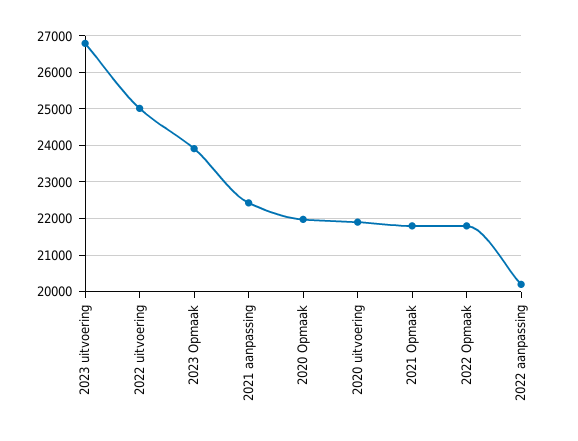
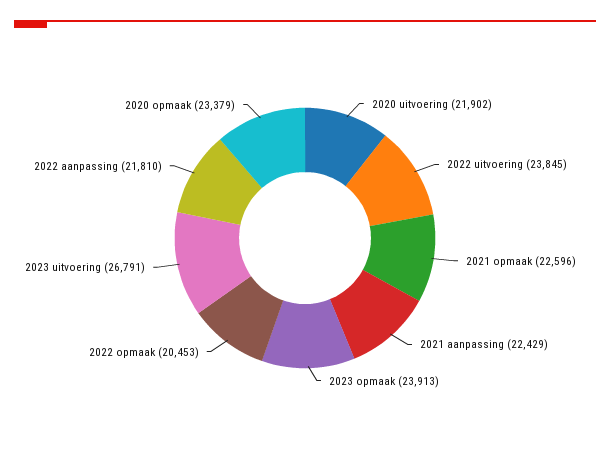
  {
    "2023 uitvoering": 26791,
-   "2022 uitvoering": 25000,
+   "2022 uitvoering": 23845,
    "2023 Opmaak": 23913,
    "2021 aanpassing": 22429,
-   "2020 Opmaak": 22000,
+   "2020 Opmaak": 23379,
    "2020 uitvoering": 21902,
-   "2021 Opmaak": 21800,
+   "2021 Opmaak": 22596,
-   "2022 Opmaak": 21800,
+   "2022 Opmaak": 20453,
-   "2022 aanpassing": 20200
+   "2022 aanpassing": 21810
  }

